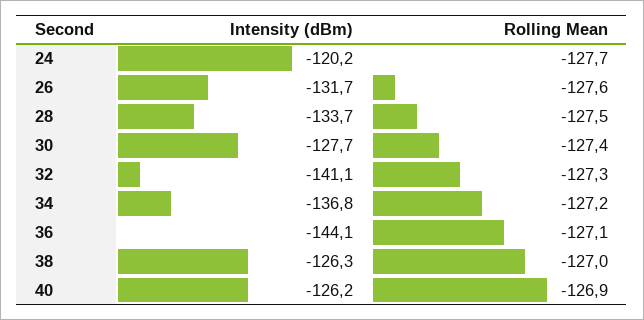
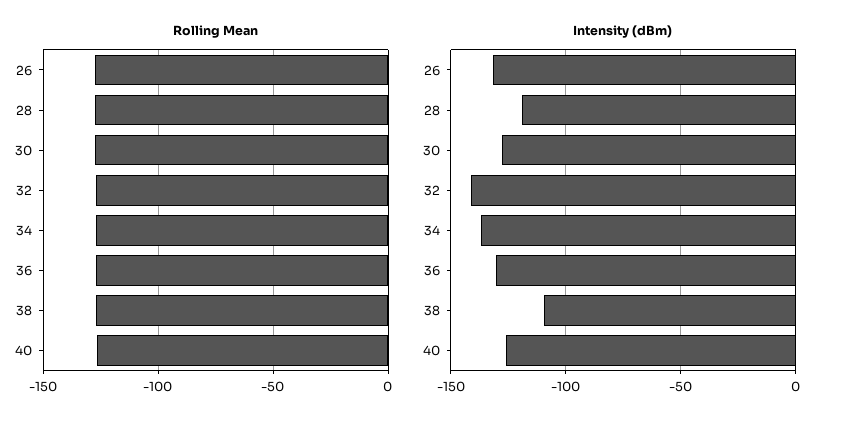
  {
    "Intensity (dBm)": {
-     "24": -120.2,
      "26": -131.7,
-     "28": -133.7,
+     "28": -120,
      "30": -127.7,
      "32": -141.1,
      "34": -136.8,
-     "36": -144.1,
+     "36": -130,
-     "38": -126.3,
+     "38": -110,
      "40": -126.2
    },
    "Rolling Mean": {
-     "24": -127.7,
      "26": -127.6,
      "28": -127.5,
      "30": -127.4,
      "32": -127.3,
      "34": -127.2,
      "36": -127.1,
      "38": -127,
      "40": -126.9
    }
  }

